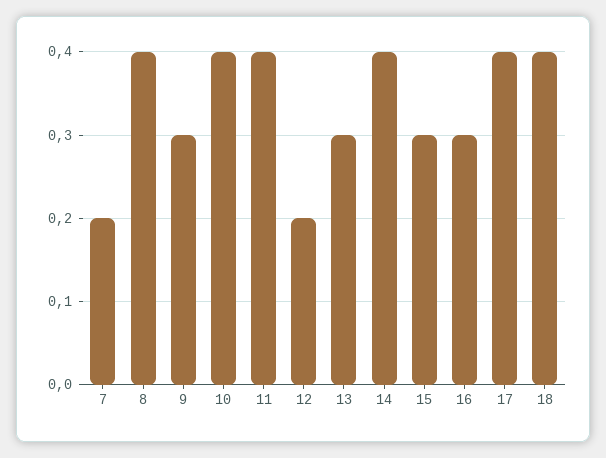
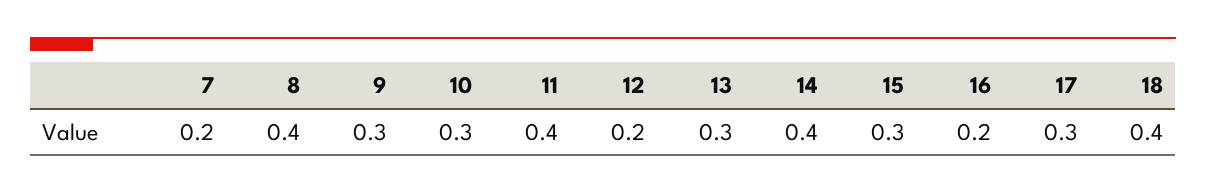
  {
    "7": 0.2,
    "8": 0.4,
    "9": 0.3,
-   "10": 0.4,
+   "10": 0.3,
    "11": 0.4,
    "12": 0.2,
    "13": 0.3,
    "14": 0.4,
    "15": 0.3,
-   "16": 0.3,
+   "16": 0.2,
-   "17": 0.4,
+   "17": 0.3,
    "18": 0.4
  }

